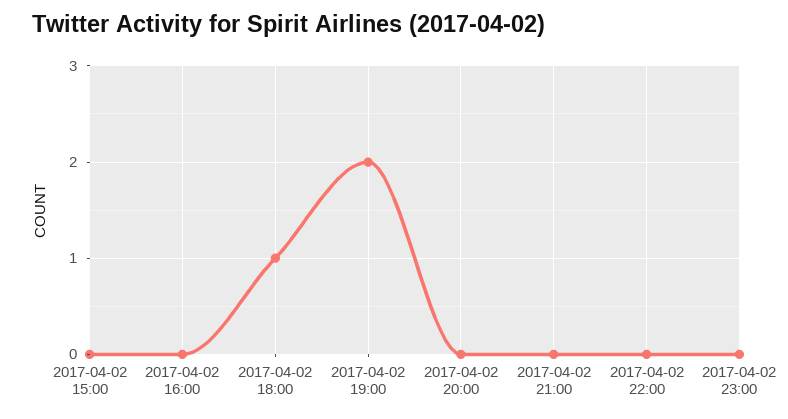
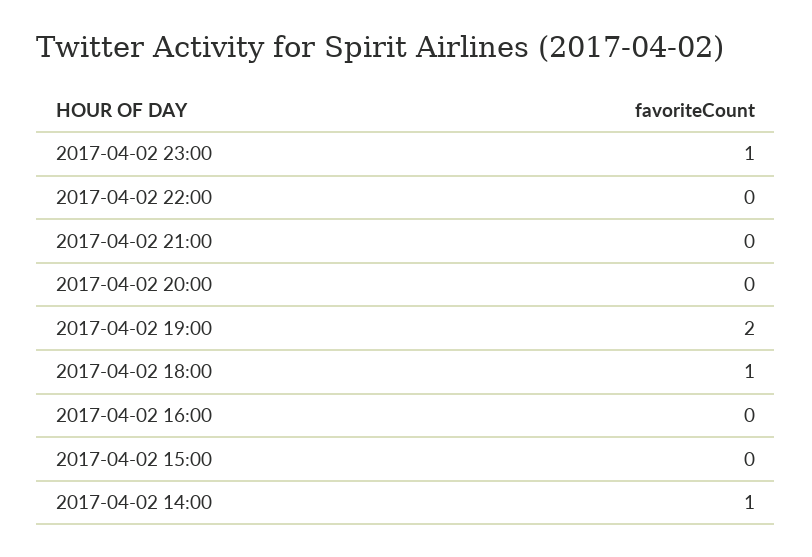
  {
    "2017-04-02 15:00": 0,
    "2017-04-02 16:00": 0,
    "2017-04-02 18:00": 1,
    "2017-04-02 19:00": 2,
    "2017-04-02 20:00": 0,
    "2017-04-02 21:00": 0,
    "2017-04-02 22:00": 0,
-   "2017-04-02 23:00": 0
+   "2017-04-02 23:00": 1,
+   "2017-04-02 14:00": 1
  }

